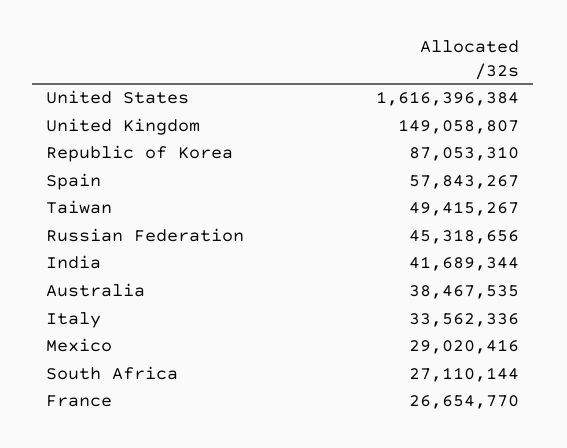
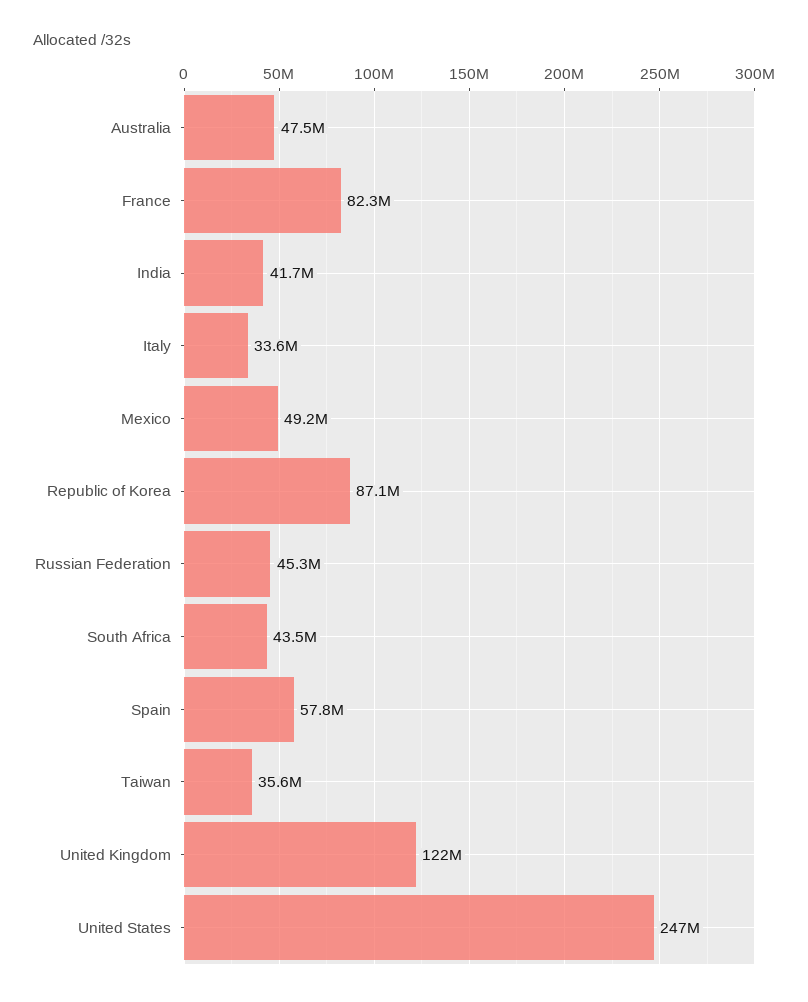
  {
-   "United States": 1616396384,
+   "United States": 247000000,
-   "United Kingdom": 149058807,
+   "United Kingdom": 122000000,
    "Republic of Korea": 87053310,
    "Spain": 57843267,
-   "Taiwan": 49415267,
+   "Taiwan": 35600000,
    "Russian Federation": 45318656,
    "India": 41689344,
-   "Australia": 38467535,
+   "Australia": 47500000,
    "Italy": 33562336,
-   "Mexico": 29020416,
+   "Mexico": 49200000,
-   "South Africa": 27110144,
+   "South Africa": 43500000,
-   "France": 26654770
+   "France": 82300000
  }

